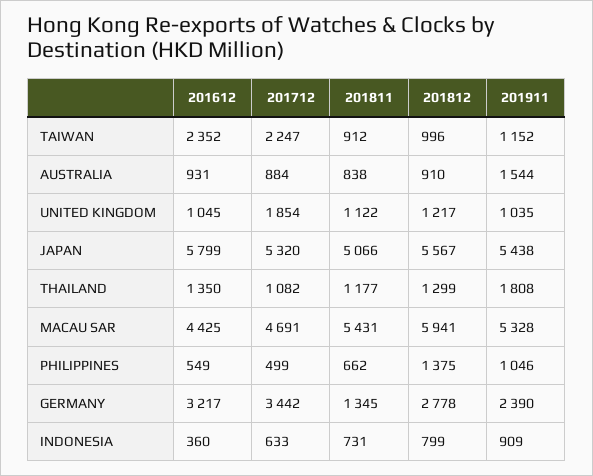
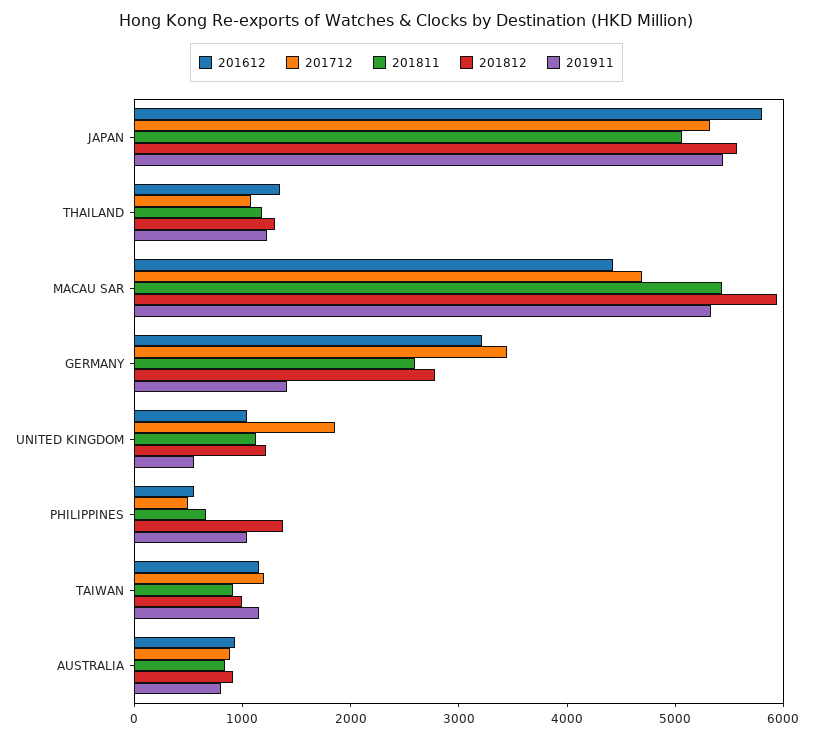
  {
    "201612": {
-     "TAIWAN": 2352,
+     "TAIWAN": 1200,
      "AUSTRALIA": 931,
      "UNITED KINGDOM": 1045,
      "JAPAN": 5799,
      "THAILAND": 1350,
      "MACAU SAR": 4425,
      "PHILIPPINES": 549,
-     "GERMANY": 3217,
+     "GERMANY": 3217
-     "INDONESIA": 360
    },
    "201712": {
-     "TAIWAN": 2247,
+     "TAIWAN": 1200,
      "AUSTRALIA": 884,
      "UNITED KINGDOM": 1854,
      "JAPAN": 5320,
      "THAILAND": 1082,
      "MACAU SAR": 4691,
      "PHILIPPINES": 499,
-     "GERMANY": 3442,
+     "GERMANY": 3442
-     "INDONESIA": 633
    },
    "201811": {
      "TAIWAN": 912,
      "AUSTRALIA": 838,
      "UNITED KINGDOM": 1122,
      "JAPAN": 5066,
      "THAILAND": 1177,
      "MACAU SAR": 5431,
      "PHILIPPINES": 662,
-     "GERMANY": 1345,
+     "GERMANY": 2600
-     "INDONESIA": 731
    },
    "201812": {
      "TAIWAN": 996,
      "AUSTRALIA": 910,
      "UNITED KINGDOM": 1217,
      "JAPAN": 5567,
      "THAILAND": 1299,
      "MACAU SAR": 5941,
      "PHILIPPINES": 1375,
-     "GERMANY": 2778,
+     "GERMANY": 2778
-     "INDONESIA": 799
    },
    "201911": {
      "TAIWAN": 1152,
-     "AUSTRALIA": 1544,
+     "AUSTRALIA": 800,
-     "UNITED KINGDOM": 1035,
+     "UNITED KINGDOM": 600,
      "JAPAN": 5438,
-     "THAILAND": 1808,
+     "THAILAND": 1200,
      "MACAU SAR": 5328,
      "PHILIPPINES": 1046,
-     "GERMANY": 2390,
+     "GERMANY": 1400
-     "INDONESIA": 909
    }
  }

